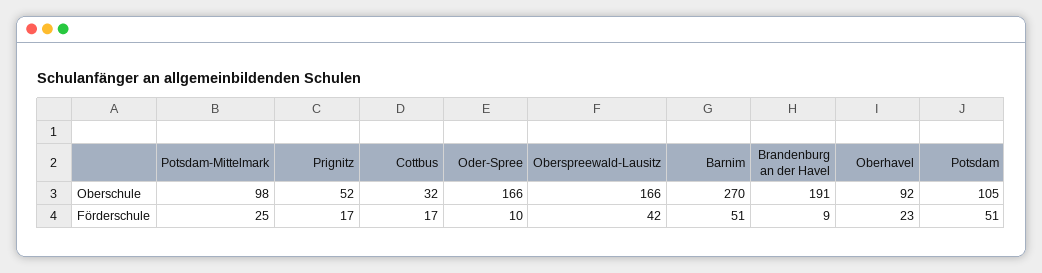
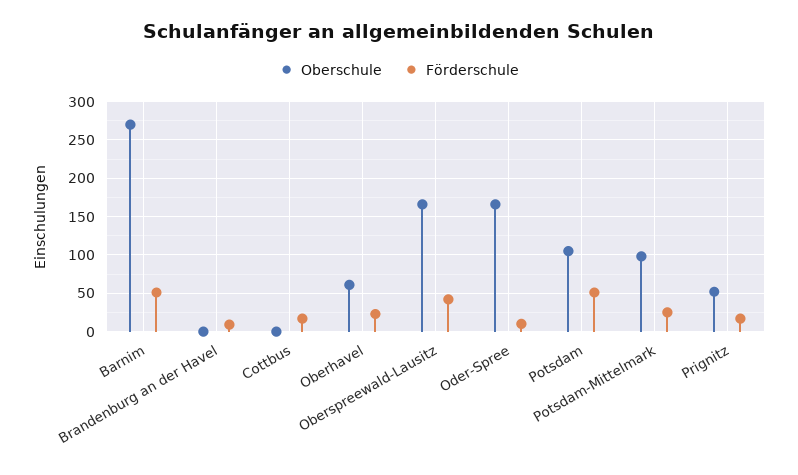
  {
    "Oberschule": {
      "Potsdam-Mittelmark": 98,
      "Prignitz": 52,
-     "Cottbus": 32,
+     "Cottbus": 0,
      "Oder-Spree": 166,
      "Oberspreewald-Lausitz": 166,
      "Barnim": 270,
-     "Brandenburg an der Havel": 191,
+     "Brandenburg an der Havel": 0,
-     "Oberhavel": 92,
+     "Oberhavel": 60,
      "Potsdam": 105
    },
    "Förderschule": {
      "Potsdam-Mittelmark": 25,
      "Prignitz": 17,
      "Cottbus": 17,
      "Oder-Spree": 10,
      "Oberspreewald-Lausitz": 42,
      "Barnim": 51,
      "Brandenburg an der Havel": 9,
      "Oberhavel": 23,
      "Potsdam": 51
    }
  }

